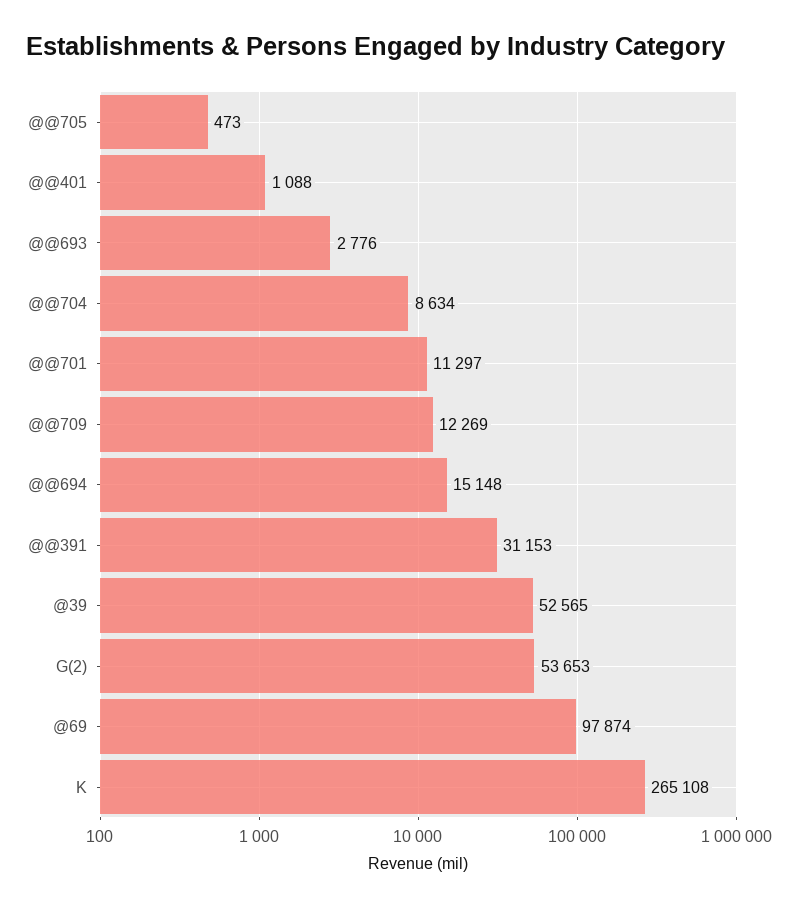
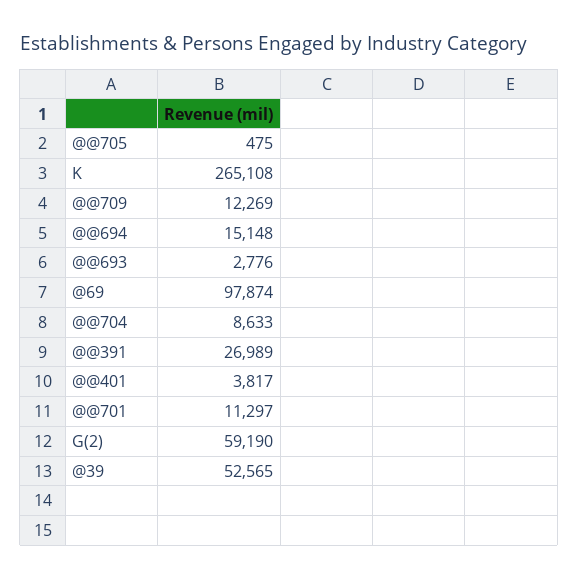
  {
-   "@@705": 473,
+   "@@705": 475,
-   "@@401": 1088,
+   "@@401": 3817,
    "@@693": 2776,
-   "@@704": 8634,
+   "@@704": 8633,
    "@@701": 11297,
    "@@709": 12269,
    "@@694": 15148,
-   "@@391": 31153,
+   "@@391": 26989,
    "@39": 52565,
-   "G(2)": 53653,
+   "G(2)": 59190,
    "@69": 97874,
    "K": 265108
  }

